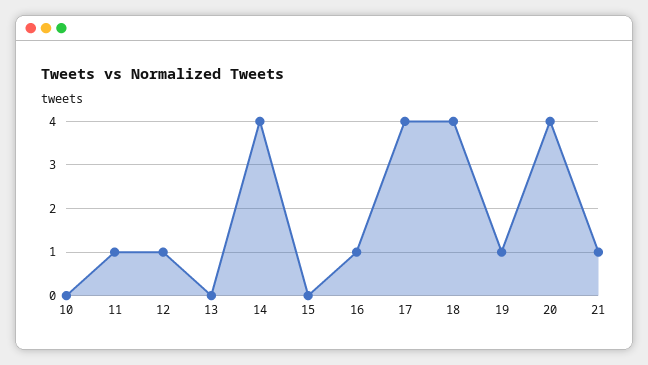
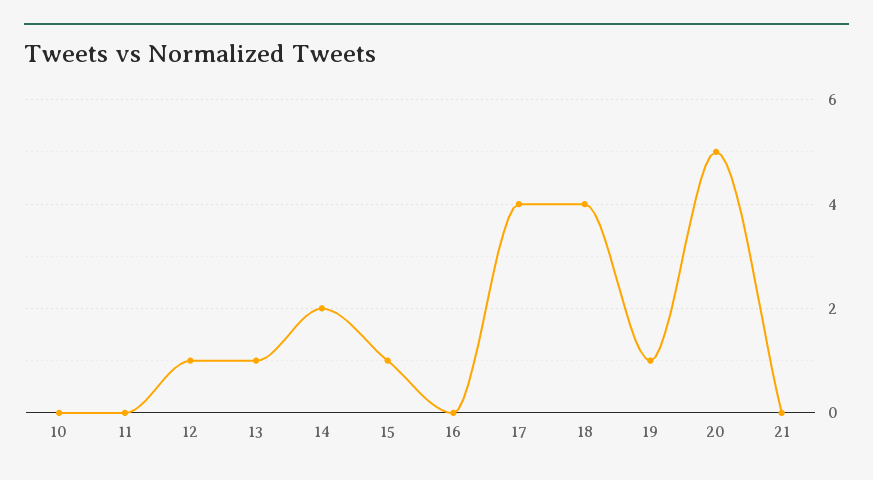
  {
    "10": 0,
-   "11": 1,
+   "11": 0,
    "12": 1,
-   "13": 0,
+   "13": 1,
-   "14": 4,
+   "14": 2,
-   "15": 0,
+   "15": 1,
-   "16": 1,
+   "16": 0,
    "17": 4,
    "18": 4,
    "19": 1,
-   "20": 4,
+   "20": 5,
-   "21": 1
+   "21": 0
  }

